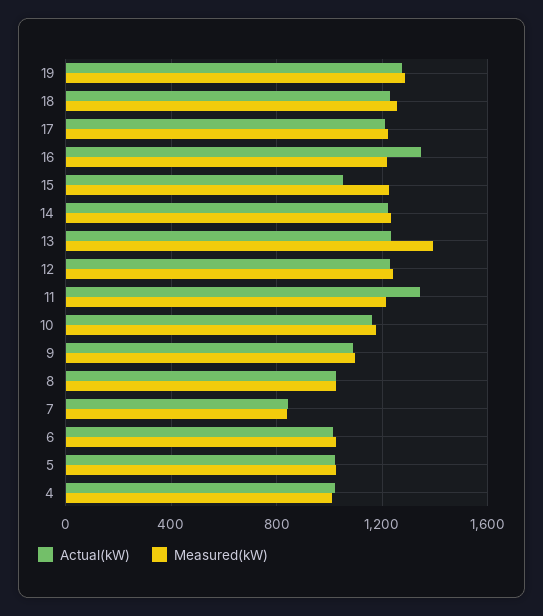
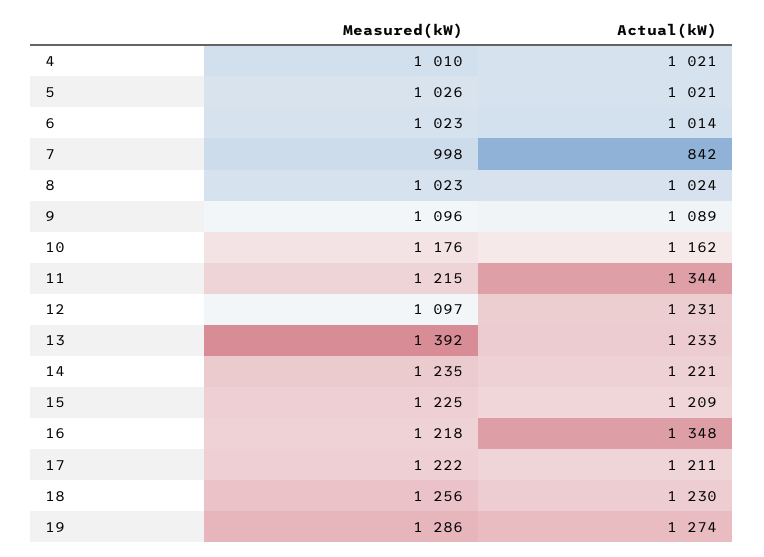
  {
    "Actual(kW)": {
      "19": 1274,
      "18": 1230,
      "17": 1211,
      "16": 1348,
-     "15": 1050,
+     "15": 1209,
      "14": 1221,
      "13": 1233,
      "12": 1231,
      "11": 1344,
      "10": 1162,
      "9": 1089,
      "8": 1024,
      "7": 842,
      "6": 1014,
      "5": 1021,
      "4": 1021
    },
    "Measured(kW)": {
      "19": 1286,
      "18": 1256,
      "17": 1222,
      "16": 1218,
      "15": 1225,
      "14": 1235,
      "13": 1392,
-     "12": 1250,
+     "12": 1097,
      "11": 1215,
      "10": 1176,
      "9": 1096,
      "8": 1023,
-     "7": 850,
+     "7": 998,
      "6": 1023,
      "5": 1026,
      "4": 1010
    }
  }

